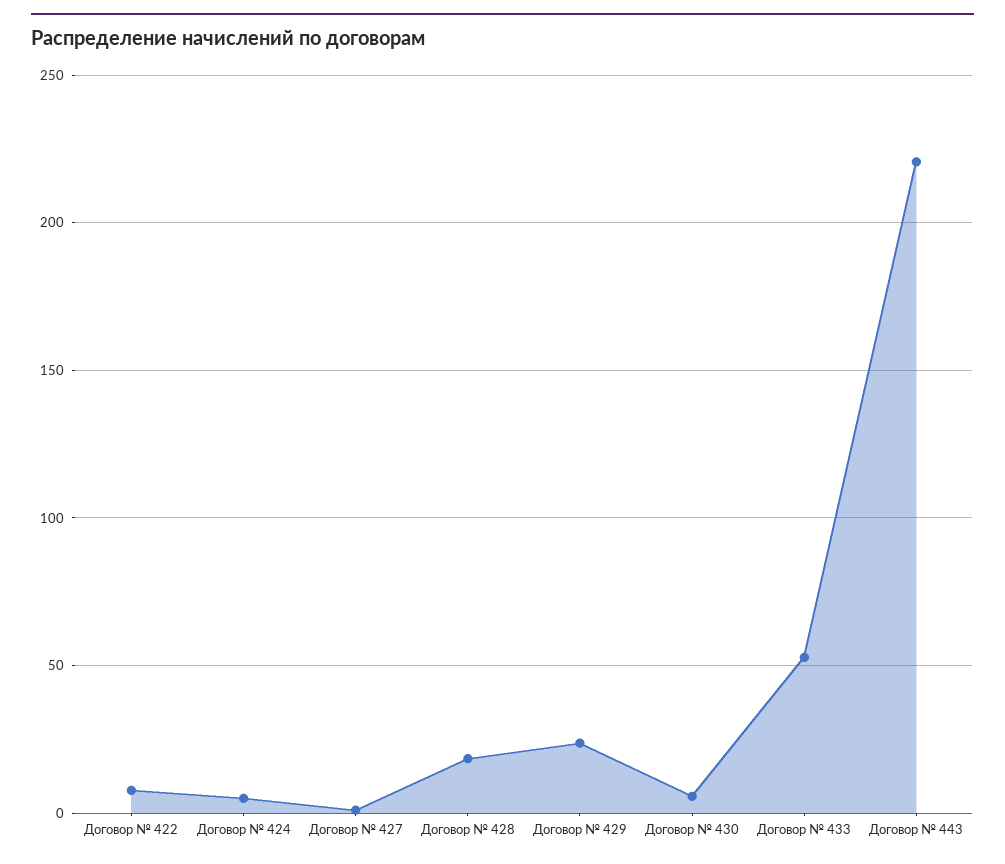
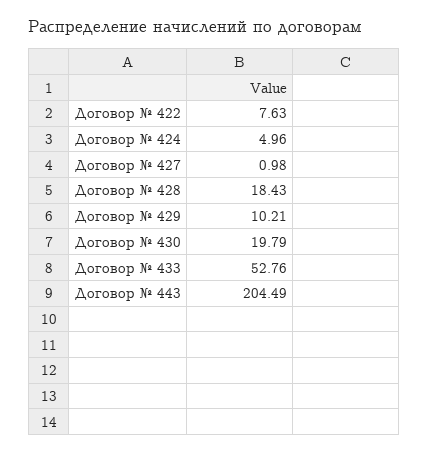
  {
    "Договор № 422": 7.63,
    "Договор № 424": 4.96,
    "Договор № 427": 0.98,
    "Договор № 428": 18.43,
-   "Договор № 429": 25,
+   "Договор № 429": 10.21,
-   "Договор № 430": 5,
+   "Договор № 430": 19.79,
    "Договор № 433": 52.76,
-   "Договор № 443": 220
+   "Договор № 443": 204.49
  }

